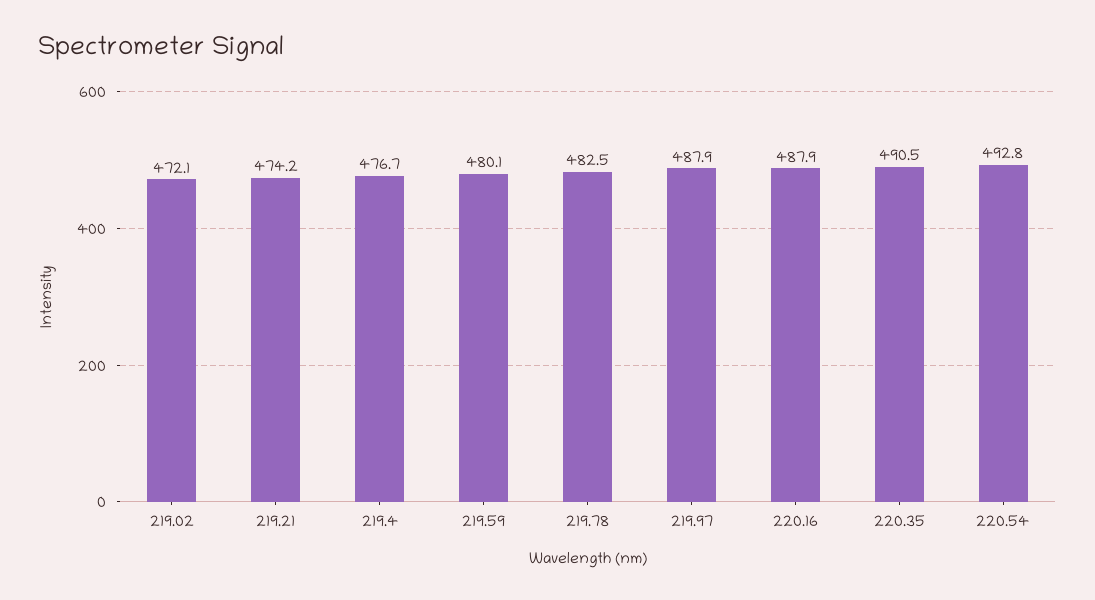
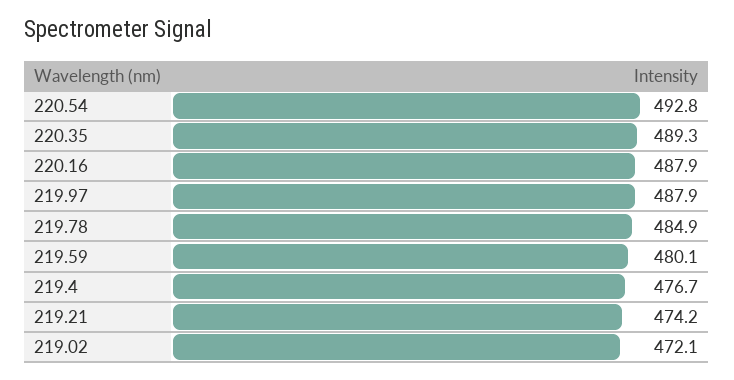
  {
    "219.02": 472.1,
    "219.21": 474.2,
    "219.4": 476.7,
    "219.59": 480.1,
-   "219.78": 482.5,
+   "219.78": 484.9,
    "219.97": 487.9,
    "220.16": 487.9,
-   "220.35": 490.5,
+   "220.35": 489.3,
    "220.54": 492.8
  }

